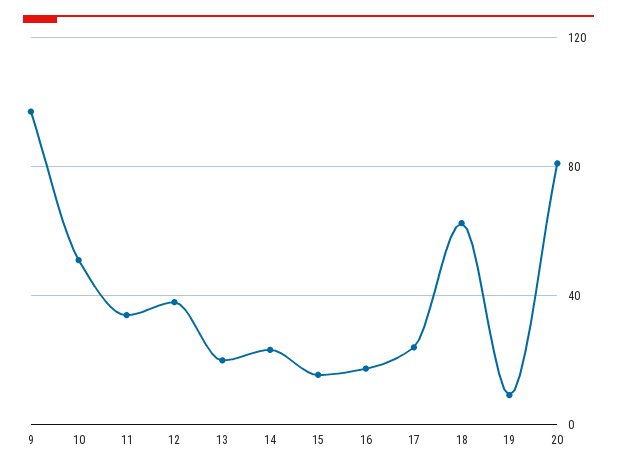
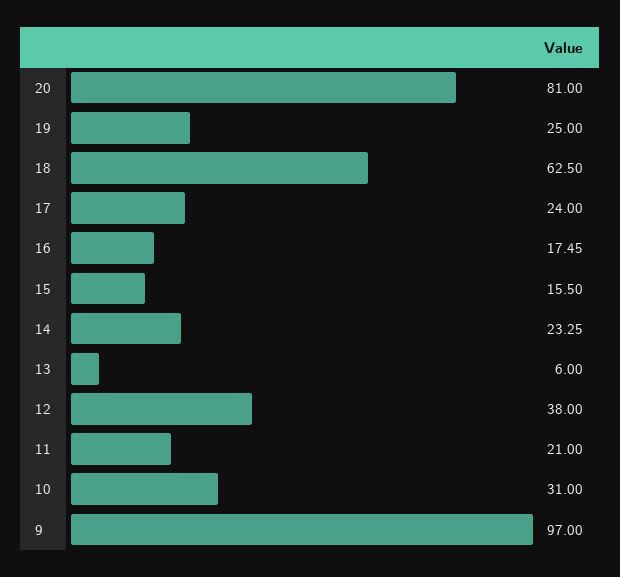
  {
    "9": 97,
-   "10": 50,
+   "10": 31,
-   "11": 35,
+   "11": 21,
    "12": 38,
-   "13": 20,
+   "13": 6,
    "14": 23.25,
    "15": 15.5,
    "16": 17.45,
    "17": 24,
    "18": 62.5,
-   "19": 10,
+   "19": 25,
    "20": 81
  }

